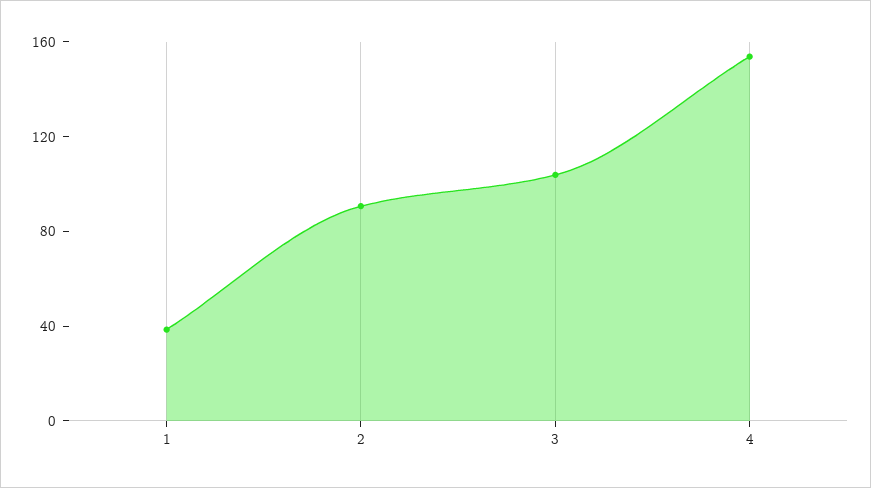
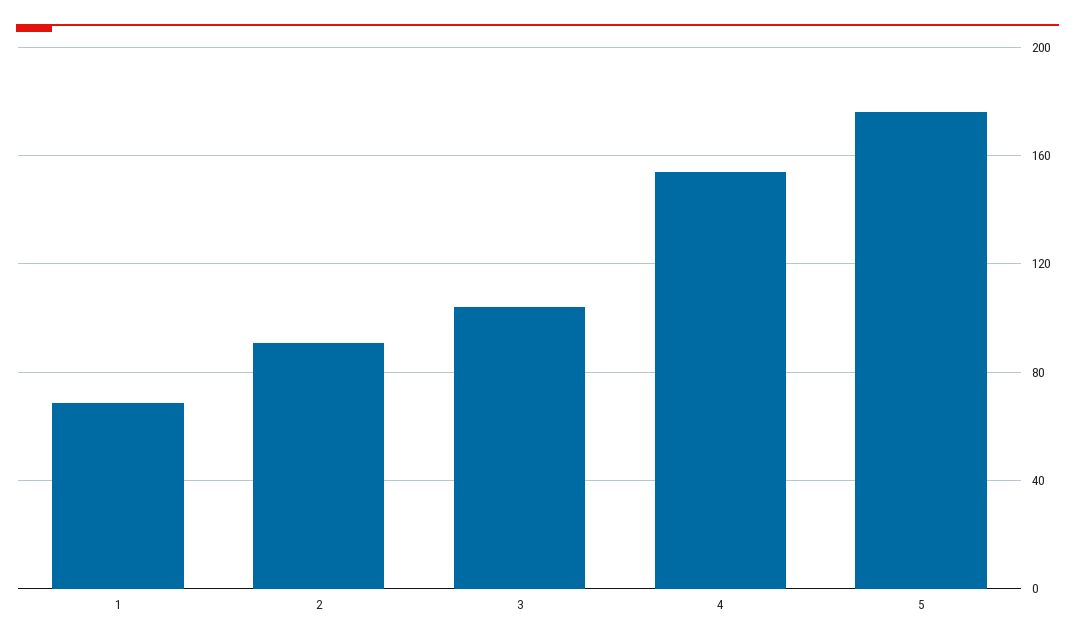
  {
-   "1": 40,
+   "1": 70,
    "2": 90,
    "3": 105,
-   "4": 155
+   "4": 155,
+   "5": 175
  }

